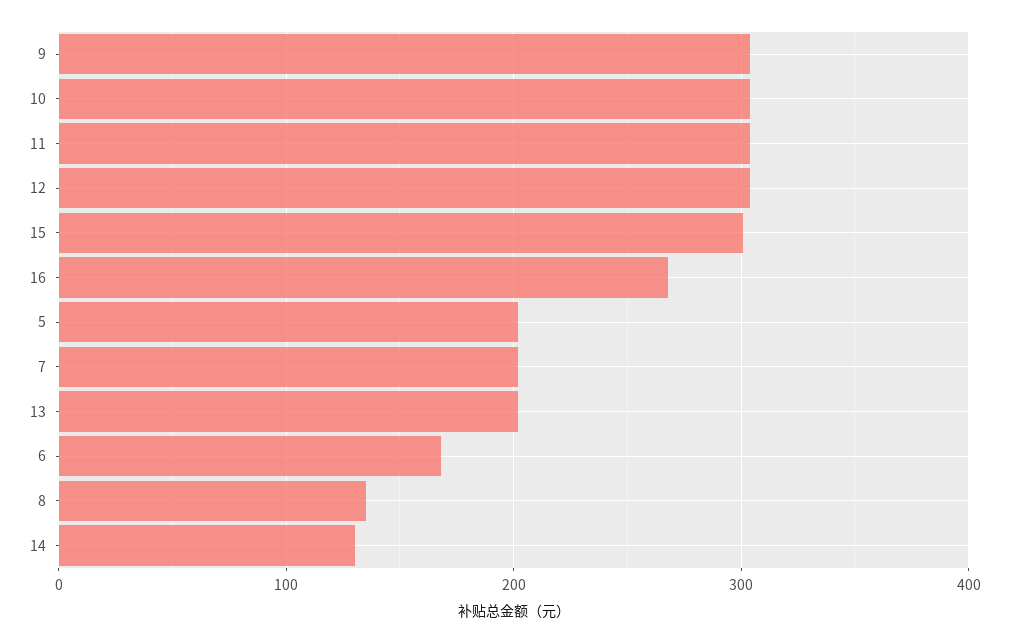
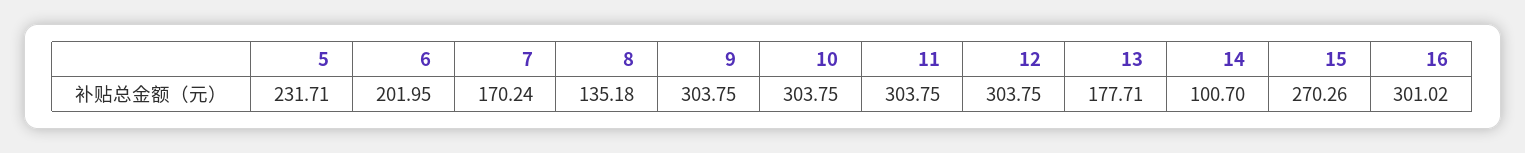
  {
    "9": 303.75,
    "10": 303.75,
    "11": 303.75,
    "12": 303.75,
-   "15": 300,
+   "15": 270.26,
-   "16": 270,
+   "16": 301.02,
-   "5": 200,
+   "5": 231.71,
-   "7": 200,
+   "7": 170.24,
-   "13": 200,
+   "13": 177.71,
-   "6": 170,
+   "6": 201.95,
    "8": 135.18,
-   "14": 130
+   "14": 100.7
  }

